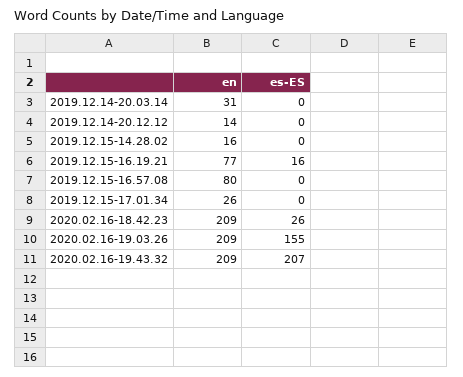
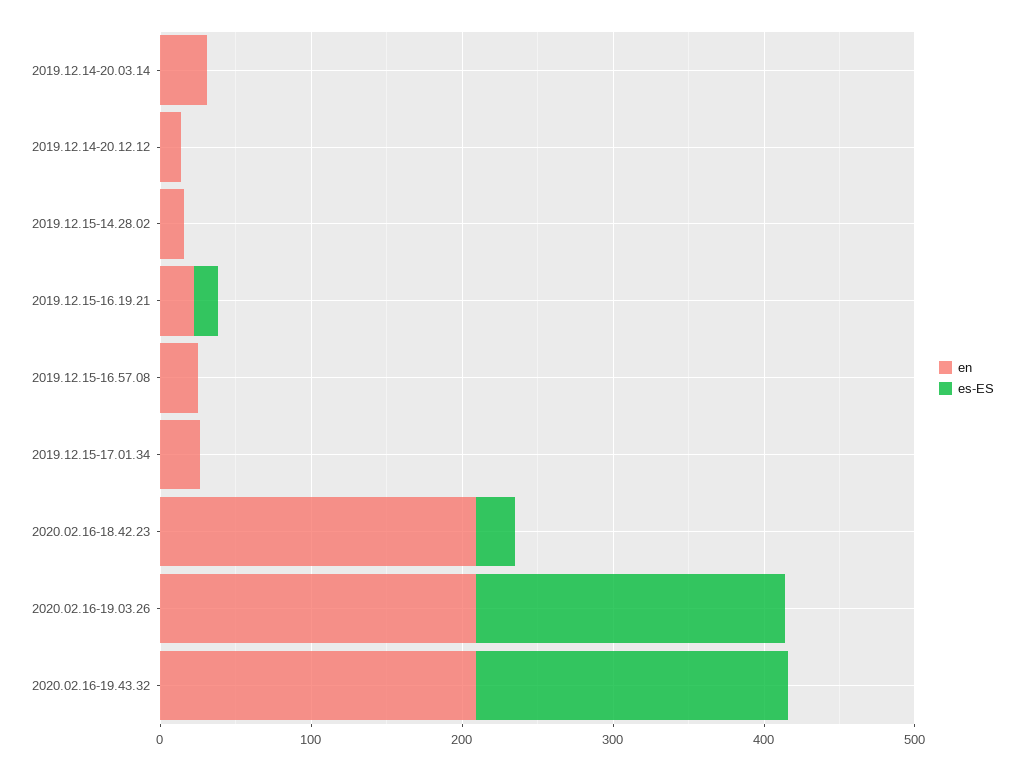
  {
    "en": {
      "2019.12.14-20.03.14": 31,
      "2019.12.14-20.12.12": 14,
      "2019.12.15-14.28.02": 16,
-     "2019.12.15-16.19.21": 77,
+     "2019.12.15-16.19.21": 20,
-     "2019.12.15-16.57.08": 80,
+     "2019.12.15-16.57.08": 20,
      "2019.12.15-17.01.34": 26,
      "2020.02.16-18.42.23": 209,
      "2020.02.16-19.03.26": 209,
      "2020.02.16-19.43.32": 209
    },
    "es-ES": {
      "2019.12.14-20.03.14": 0,
      "2019.12.14-20.12.12": 0,
      "2019.12.15-14.28.02": 0,
      "2019.12.15-16.19.21": 16,
      "2019.12.15-16.57.08": 0,
      "2019.12.15-17.01.34": 0,
      "2020.02.16-18.42.23": 26,
-     "2020.02.16-19.03.26": 155,
+     "2020.02.16-19.03.26": 200,
      "2020.02.16-19.43.32": 207
    }
  }

